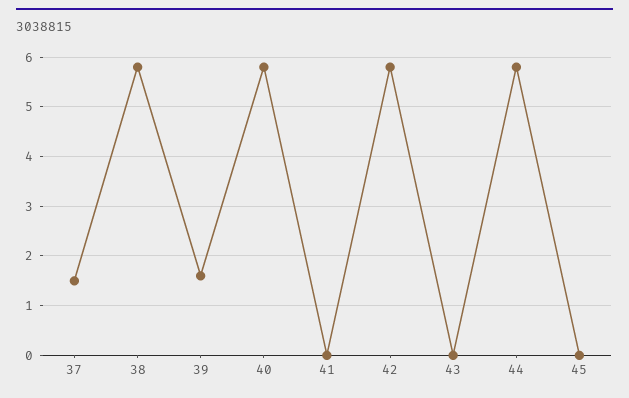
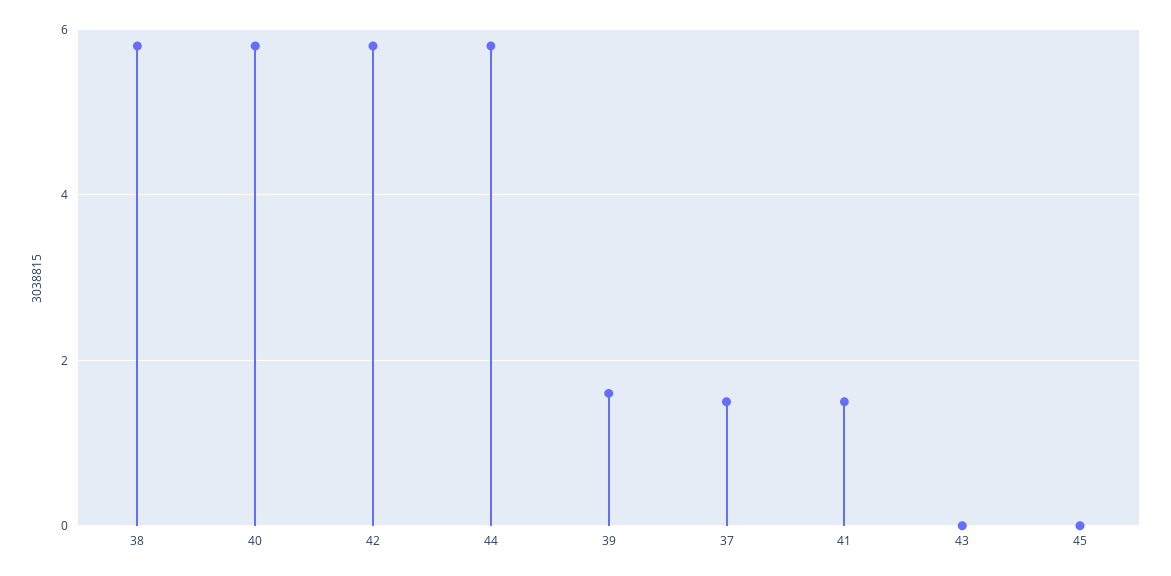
  {
    "37": 1.5,
    "38": 6,
    "39": 1.5,
    "40": 6,
-   "41": 0,
+   "41": 1.5,
    "42": 6,
    "43": 0,
    "44": 6,
    "45": 0
  }

